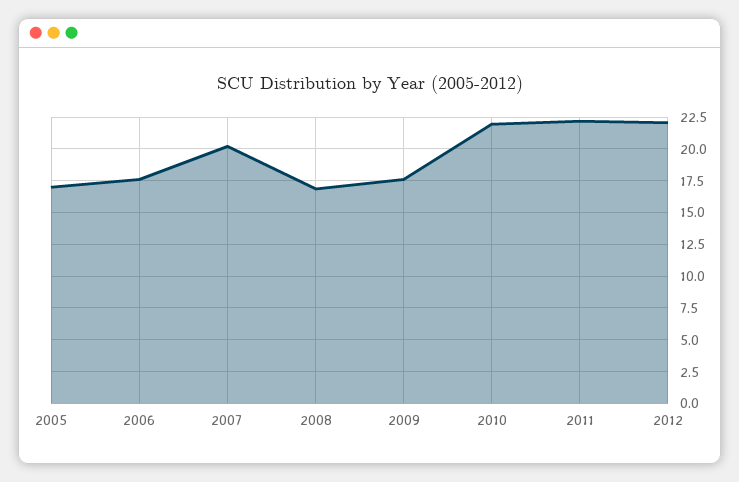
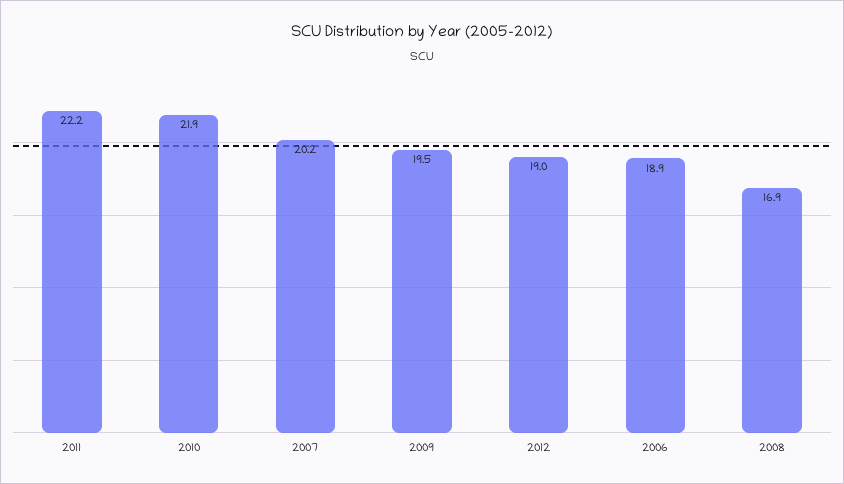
  {
-   "2005": 17,
-   "2006": 17.5,
+   "2006": 18.9,
    "2007": 20.2,
    "2008": 16.9,
-   "2009": 17.5,
+   "2009": 19.5,
    "2010": 21.9,
    "2011": 22.2,
-   "2012": 22
+   "2012": 19
  }

